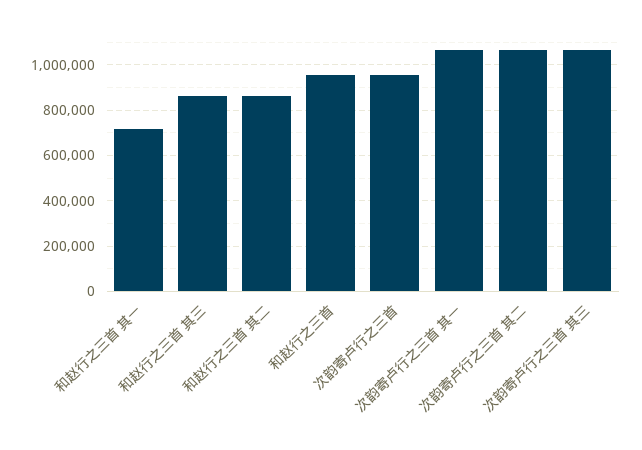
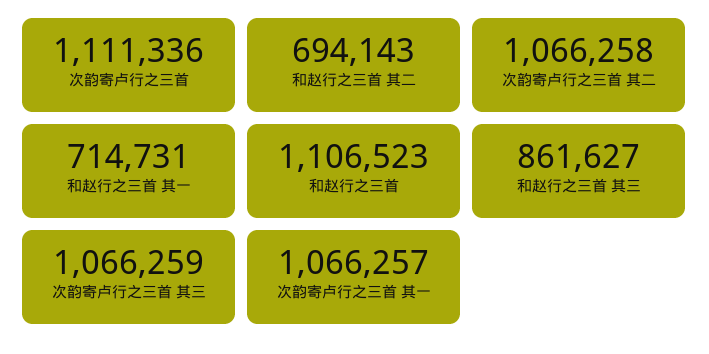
  {
    "和赵行之三首 其一": 714731,
    "和赵行之三首 其三": 861627,
-   "和赵行之三首 其二": 850000,
+   "和赵行之三首 其二": 694143,
-   "和赵行之三首": 950000,
+   "和赵行之三首": 1106523,
-   "次韵寄卢行之三首": 950000,
+   "次韵寄卢行之三首": 1111336,
    "次韵寄卢行之三首 其一": 1066257,
    "次韵寄卢行之三首 其二": 1066258,
    "次韵寄卢行之三首 其三": 1066259
  }

